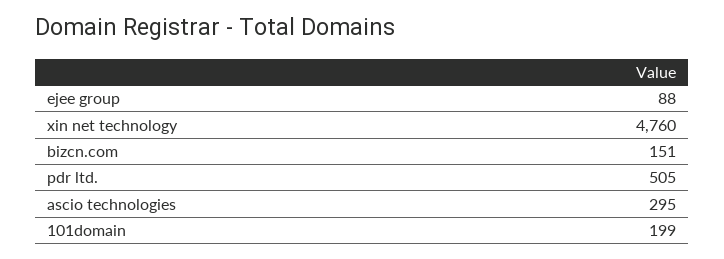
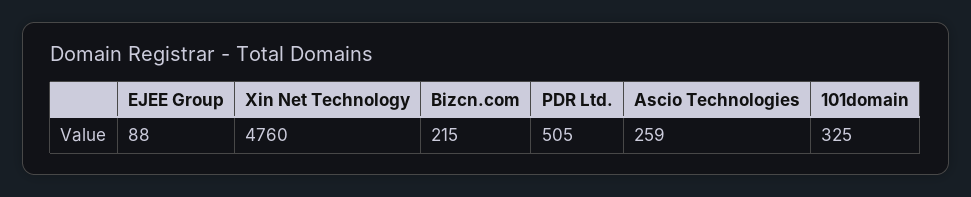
  {
    "ejee group": 88,
    "xin net technology": 4760,
-   "bizcn.com": 151,
+   "bizcn.com": 215,
    "pdr ltd.": 505,
-   "ascio technologies": 295,
+   "ascio technologies": 259,
-   "101domain": 199
+   "101domain": 325
  }

